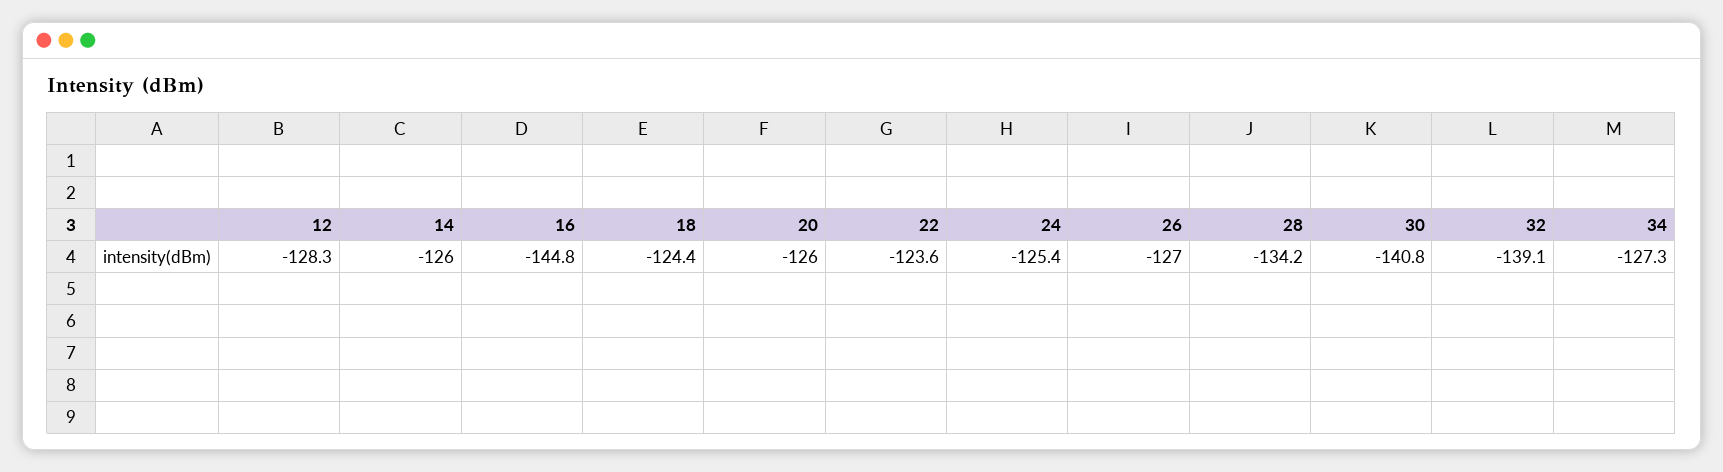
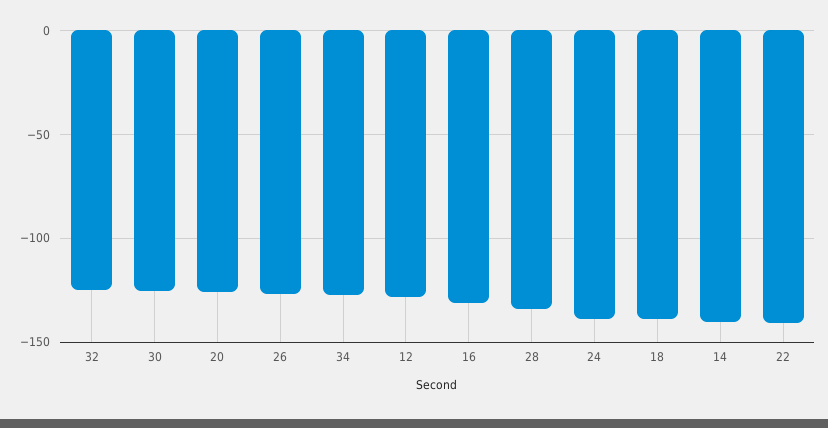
  {
    "12": -128.3,
-   "14": -126,
+   "14": -140,
-   "16": -144.8,
+   "16": -130,
-   "18": -124.4,
+   "18": -140,
    "20": -126,
-   "22": -123.6,
+   "22": -140,
-   "24": -125.4,
+   "24": -140,
    "26": -127,
    "28": -134.2,
-   "30": -140.8,
+   "30": -125,
-   "32": -139.1,
+   "32": -125,
    "34": -127.3
  }

